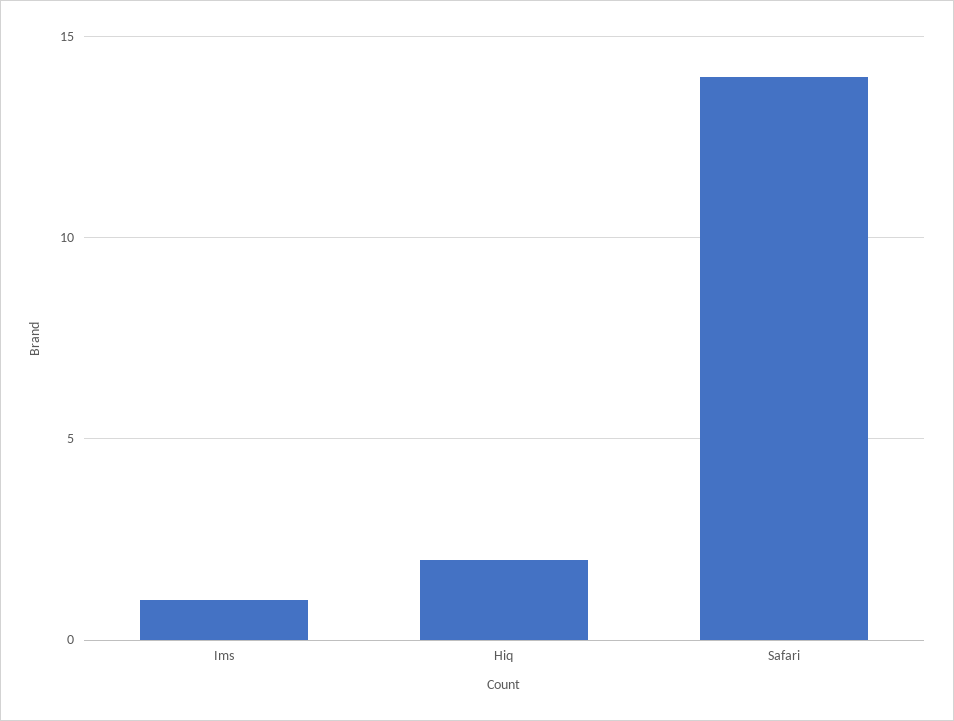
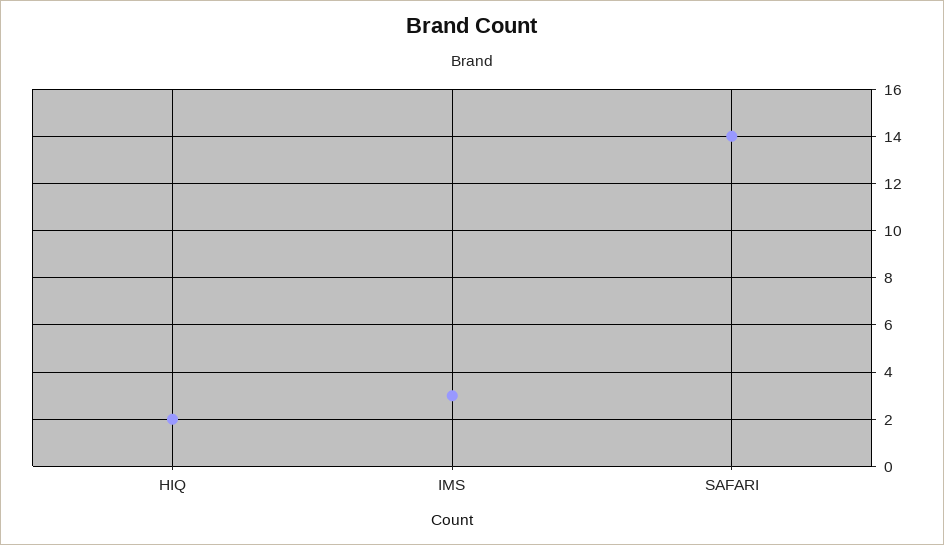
  {
-   "Ims": 1,
+   "Ims": 3,
    "Hiq": 2,
    "Safari": 14
  }

